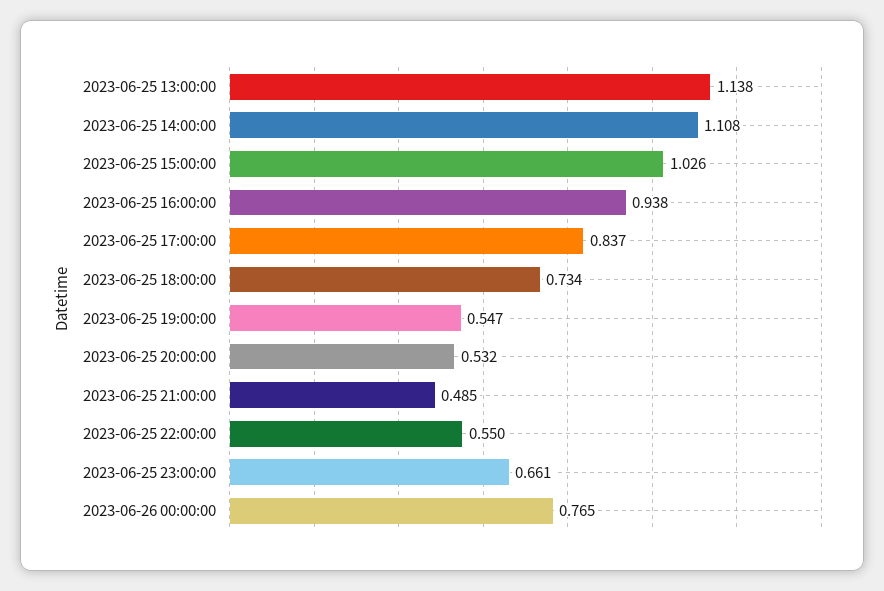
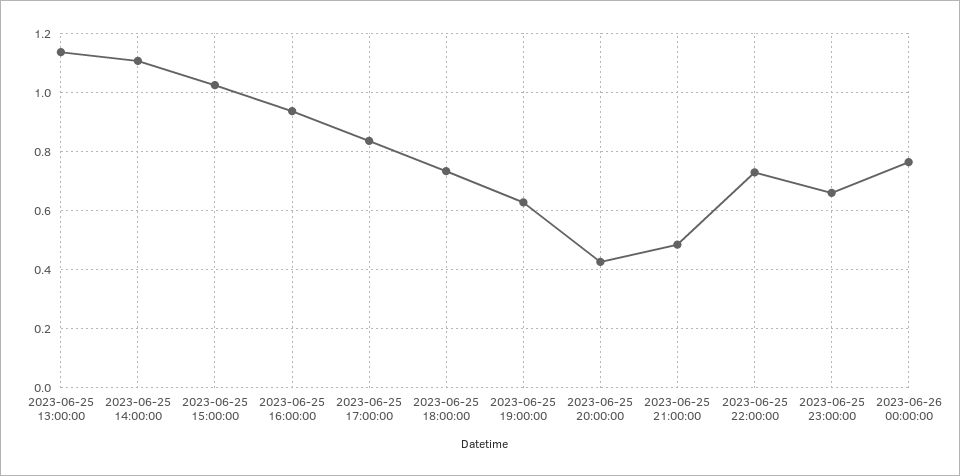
  {
    "2023-06-25 13:00:00": 1.138,
    "2023-06-25 14:00:00": 1.108,
    "2023-06-25 15:00:00": 1.026,
    "2023-06-25 16:00:00": 0.938,
    "2023-06-25 17:00:00": 0.837,
    "2023-06-25 18:00:00": 0.734,
-   "2023-06-25 19:00:00": 0.547,
+   "2023-06-25 19:00:00": 0.625,
-   "2023-06-25 20:00:00": 0.532,
+   "2023-06-25 20:00:00": 0.425,
    "2023-06-25 21:00:00": 0.485,
-   "2023-06-25 22:00:00": 0.55,
+   "2023-06-25 22:00:00": 0.725,
    "2023-06-25 23:00:00": 0.661,
    "2023-06-26 00:00:00": 0.765
  }

